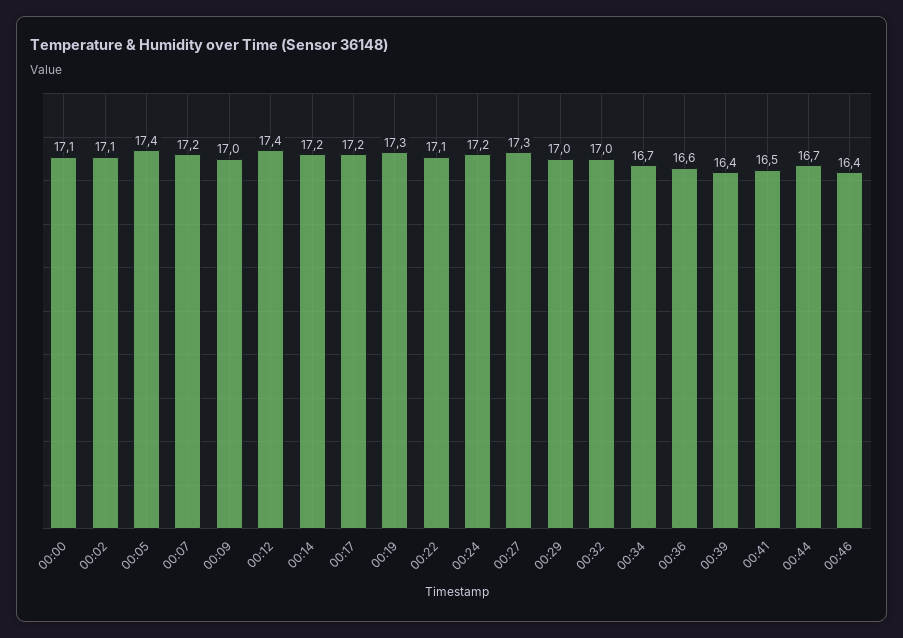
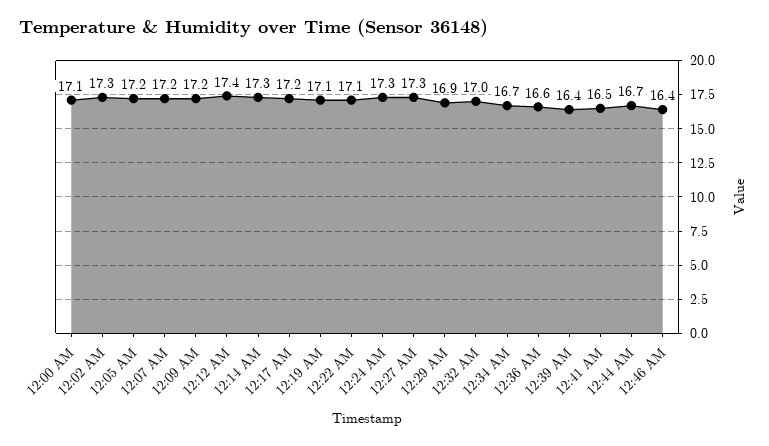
  {
    "00:00": 17.1,
-   "00:02": 17.1,
+   "00:02": 17.3,
-   "00:05": 17.4,
+   "00:05": 17.2,
    "00:07": 17.2,
-   "00:09": 17,
+   "00:09": 17.2,
    "00:12": 17.4,
-   "00:14": 17.2,
+   "00:14": 17.3,
    "00:17": 17.2,
-   "00:19": 17.3,
+   "00:19": 17.1,
    "00:22": 17.1,
-   "00:24": 17.2,
+   "00:24": 17.3,
    "00:27": 17.3,
-   "00:29": 17,
+   "00:29": 16.9,
    "00:32": 17,
    "00:34": 16.7,
    "00:36": 16.6,
    "00:39": 16.4,
    "00:41": 16.5,
    "00:44": 16.7,
    "00:46": 16.4
  }

